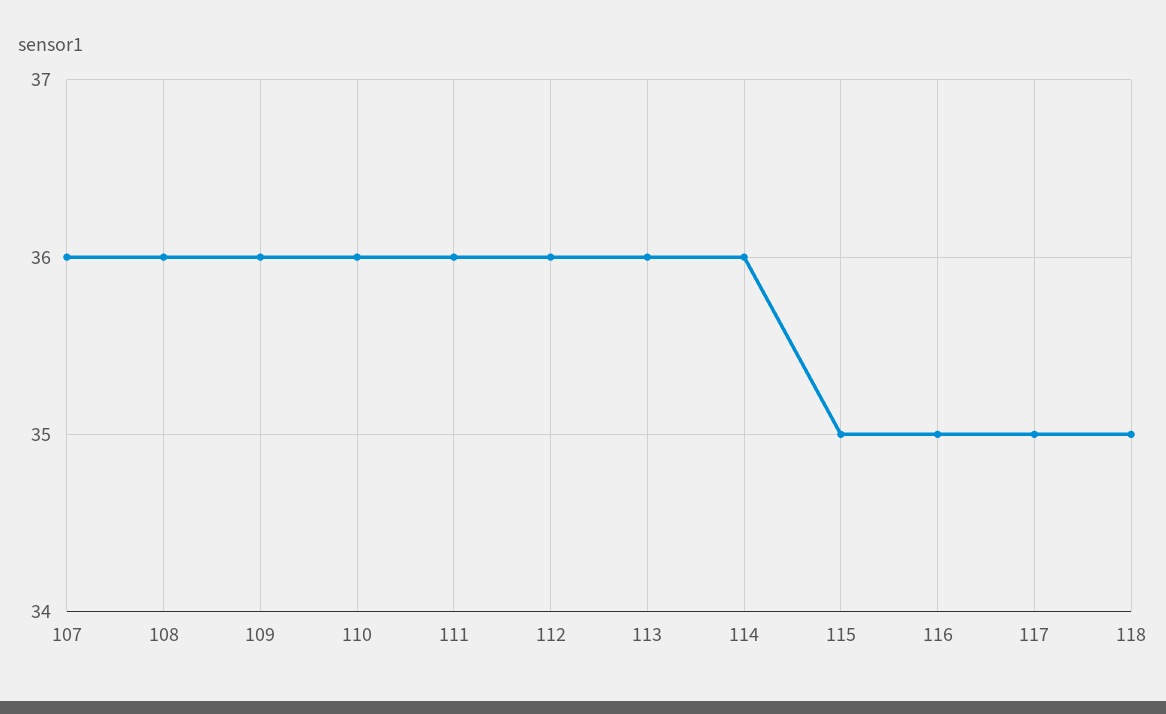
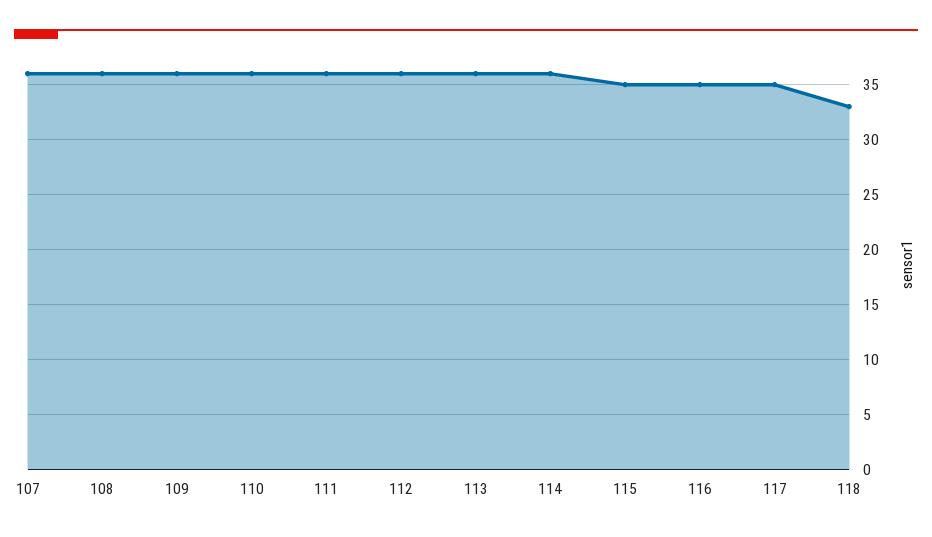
  {
    "107": 36,
    "108": 36,
    "109": 36,
    "110": 36,
    "111": 36,
    "112": 36,
    "113": 36,
    "114": 36,
    "115": 35,
    "116": 35,
    "117": 35,
-   "118": 35
+   "118": 33
  }

